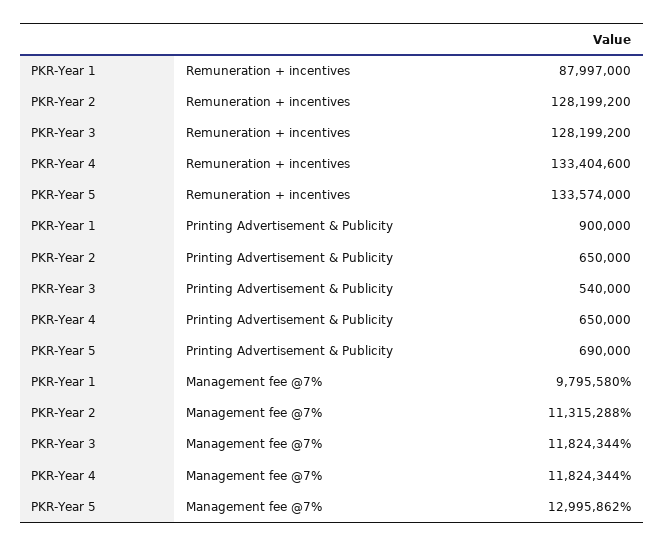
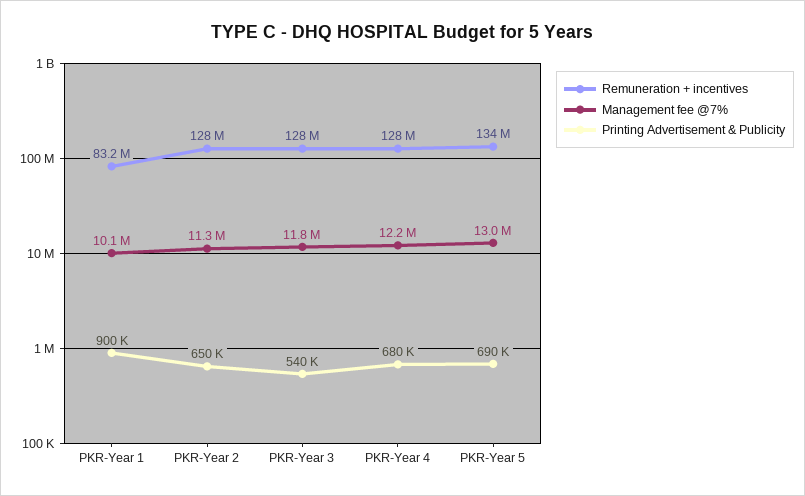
  {
    "Remuneration + incentives": {
-     "PKR-Year 1": 87997000,
+     "PKR-Year 1": 83200000,
      "PKR-Year 2": 128199200,
      "PKR-Year 3": 128199200,
-     "PKR-Year 4": 133404600,
+     "PKR-Year 4": 128000000,
      "PKR-Year 5": 133574000
    },
    "Printing Advertisement & Publicity": {
      "PKR-Year 1": 900000,
      "PKR-Year 2": 650000,
      "PKR-Year 3": 540000,
-     "PKR-Year 4": 650000,
+     "PKR-Year 4": 680000,
      "PKR-Year 5": 690000
    },
    "Management fee @7%": {
-     "PKR-Year 1": 9795580,
+     "PKR-Year 1": 10100000,
      "PKR-Year 2": 11315288,
      "PKR-Year 3": 11824344,
-     "PKR-Year 4": 11824344,
+     "PKR-Year 4": 12200000,
      "PKR-Year 5": 12995862
    }
  }

